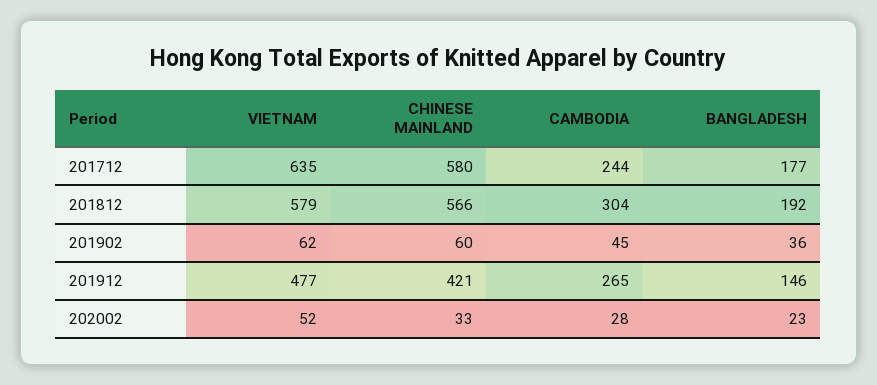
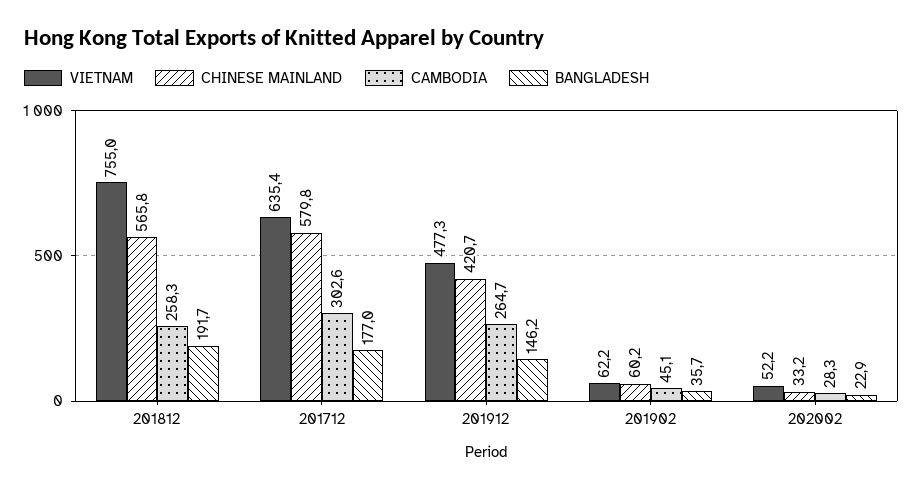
  {
    "VIETNAM": {
      "201712": 635.4,
-     "201812": 579,
+     "201812": 755,
      "201902": 62.2,
      "201912": 477.3,
      "202002": 52.2
    },
    "CHINESE MAINLAND": {
      "201712": 579.8,
      "201812": 565.8,
      "201902": 60.2,
      "201912": 420.7,
      "202002": 33.2
    },
    "CAMBODIA": {
-     "201712": 244,
+     "201712": 302.6,
-     "201812": 304,
+     "201812": 258.3,
      "201902": 45.1,
      "201912": 264.7,
      "202002": 28.3
    },
    "BANGLADESH": {
      "201712": 177,
      "201812": 191.7,
      "201902": 35.7,
      "201912": 146.2,
      "202002": 22.9
    }
  }

